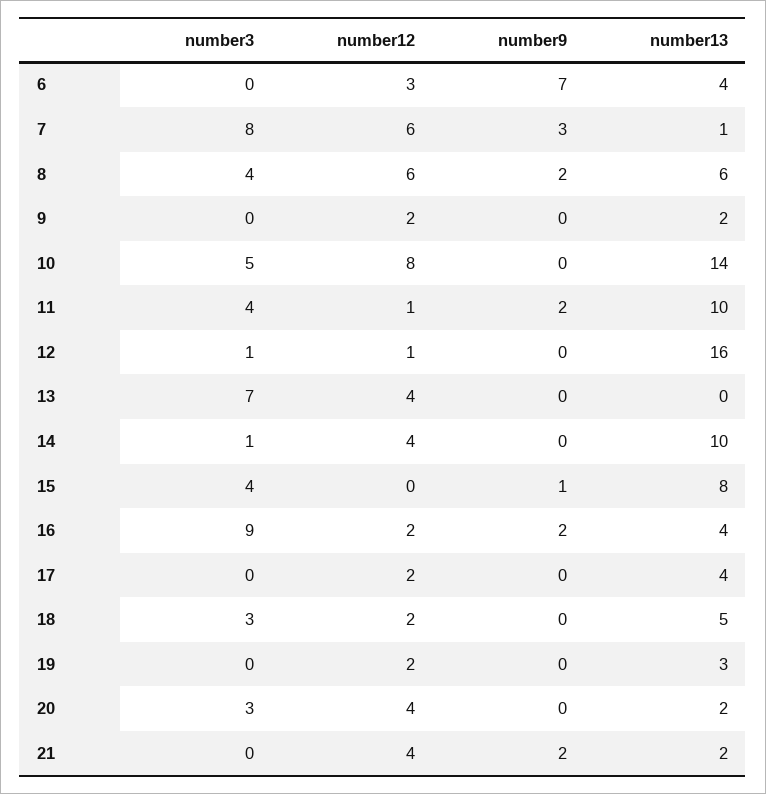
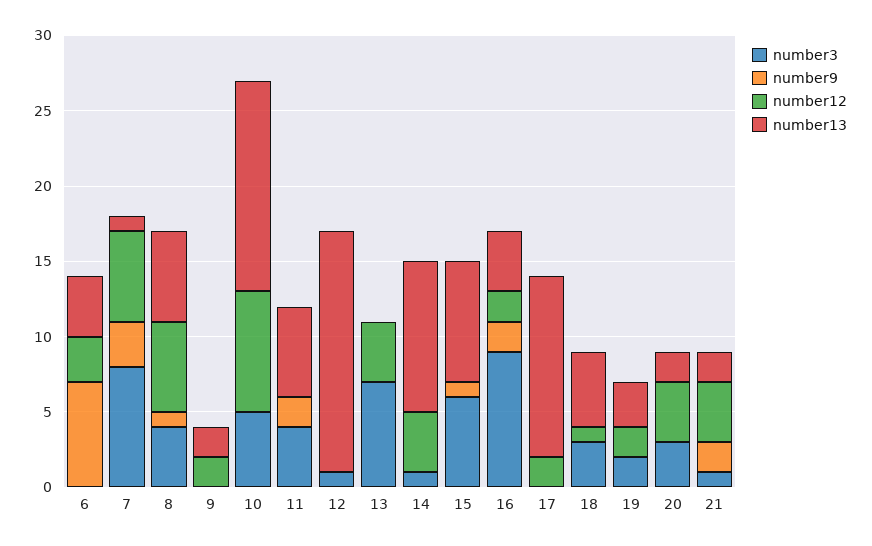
  {
    "number3": {
      "6": 0,
      "7": 8,
      "8": 4,
      "9": 0,
      "10": 5,
      "11": 4,
      "12": 1,
      "13": 7,
      "14": 1,
-     "15": 4,
+     "15": 6,
      "16": 9,
      "17": 0,
      "18": 3,
-     "19": 0,
+     "19": 2,
      "20": 3,
-     "21": 0
+     "21": 1
    },
    "number12": {
      "6": 3,
      "7": 6,
      "8": 6,
      "9": 2,
      "10": 8,
-     "11": 1,
+     "11": 0,
-     "12": 1,
+     "12": 0,
      "13": 4,
      "14": 4,
      "15": 0,
      "16": 2,
      "17": 2,
-     "18": 2,
+     "18": 1,
      "19": 2,
      "20": 4,
      "21": 4
    },
    "number9": {
      "6": 7,
      "7": 3,
-     "8": 2,
+     "8": 1,
      "9": 0,
      "10": 0,
      "11": 2,
      "12": 0,
      "13": 0,
      "14": 0,
      "15": 1,
      "16": 2,
      "17": 0,
      "18": 0,
      "19": 0,
      "20": 0,
      "21": 2
    },
    "number13": {
      "6": 4,
      "7": 1,
      "8": 6,
      "9": 2,
      "10": 14,
-     "11": 10,
+     "11": 6,
      "12": 16,
      "13": 0,
      "14": 10,
      "15": 8,
      "16": 4,
-     "17": 4,
+     "17": 12,
      "18": 5,
      "19": 3,
      "20": 2,
      "21": 2
    }
  }

